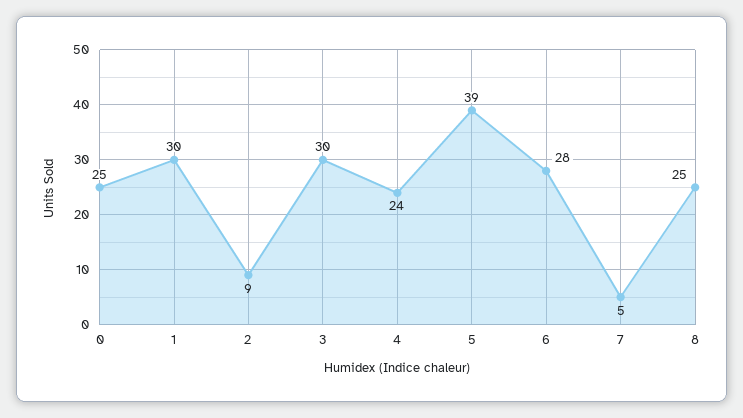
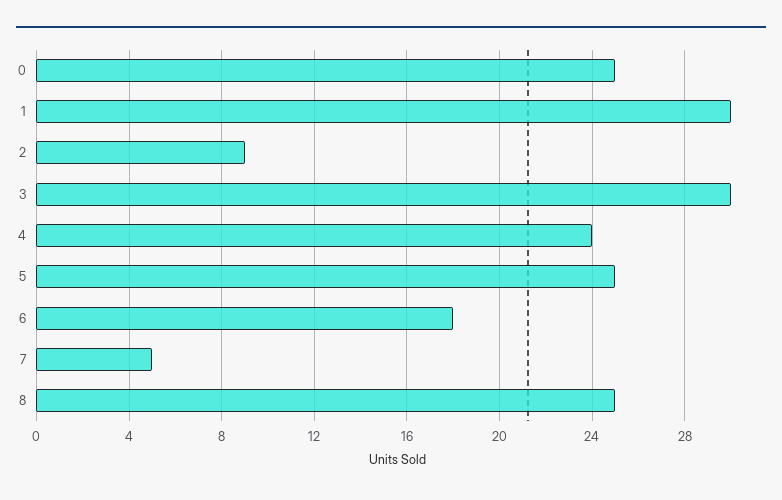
  {
    "0": 25,
    "1": 30,
    "2": 9,
    "3": 30,
    "4": 24,
-   "5": 39,
+   "5": 25,
-   "6": 28,
+   "6": 18,
    "7": 5,
    "8": 25
  }

